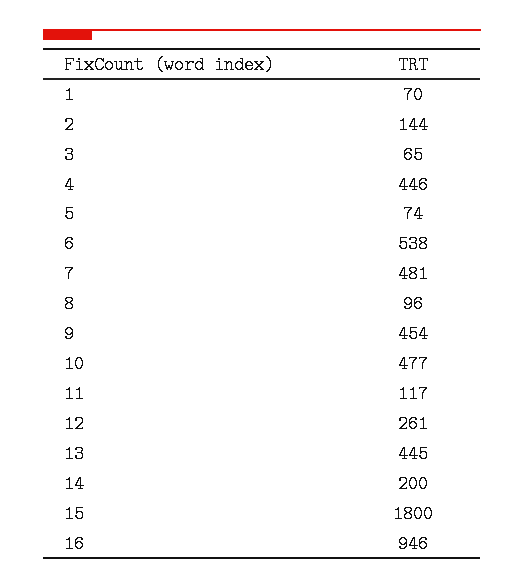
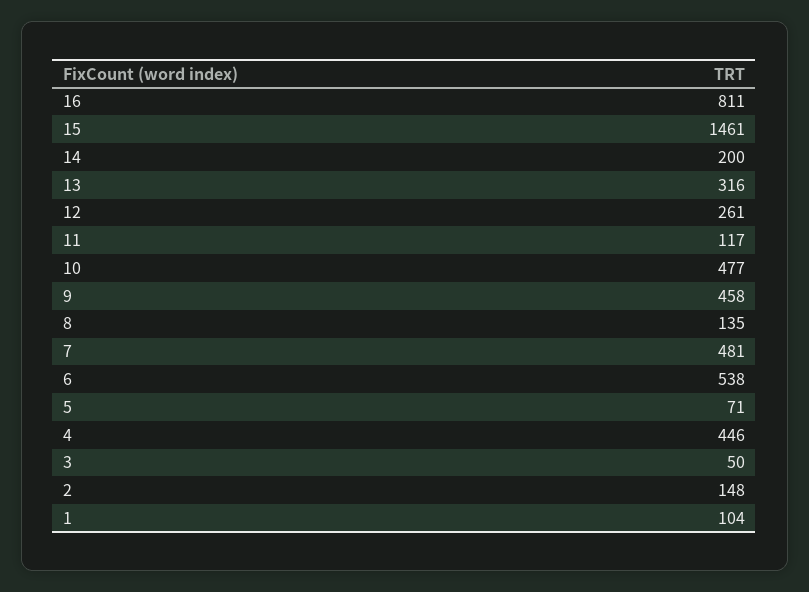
  {
-   "1": 70,
+   "1": 104,
-   "2": 144,
+   "2": 148,
-   "3": 65,
+   "3": 50,
    "4": 446,
-   "5": 74,
+   "5": 71,
    "6": 538,
    "7": 481,
-   "8": 96,
+   "8": 135,
-   "9": 454,
+   "9": 458,
    "10": 477,
    "11": 117,
    "12": 261,
-   "13": 445,
+   "13": 316,
    "14": 200,
-   "15": 1800,
+   "15": 1461,
-   "16": 946
+   "16": 811
  }

